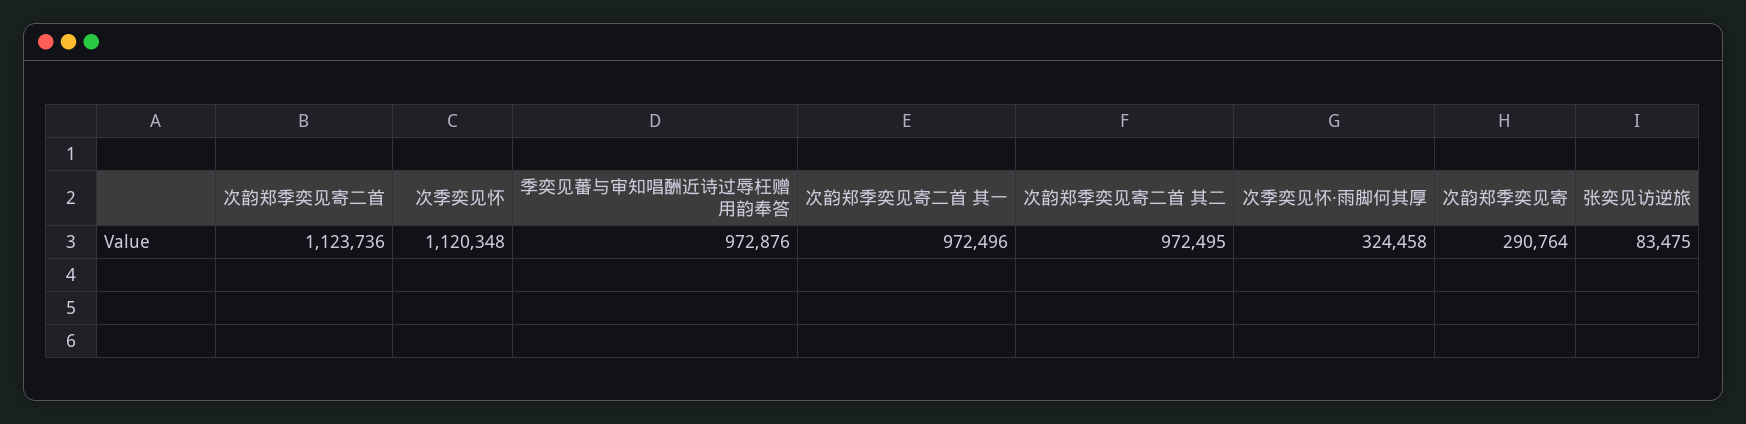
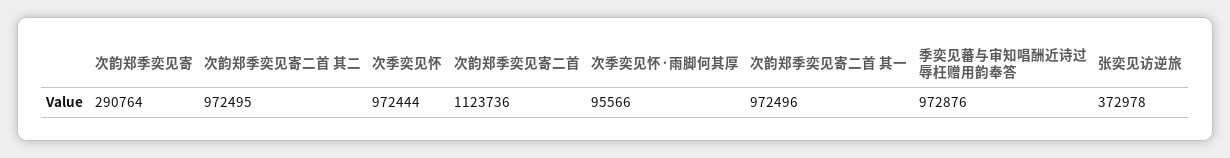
  {
    "次韵郑季奕见寄二首": 1123736,
-   "次季奕见怀": 1120348,
+   "次季奕见怀": 972444,
    "季奕见蕃与审知唱酬近诗过辱枉赠用韵奉答": 972876,
    "次韵郑季奕见寄二首 其一": 972496,
    "次韵郑季奕见寄二首 其二": 972495,
-   "次季奕见怀·雨脚何其厚": 324458,
+   "次季奕见怀·雨脚何其厚": 95566,
    "次韵郑季奕见寄": 290764,
-   "张奕见访逆旅": 83475
+   "张奕见访逆旅": 372978
  }

